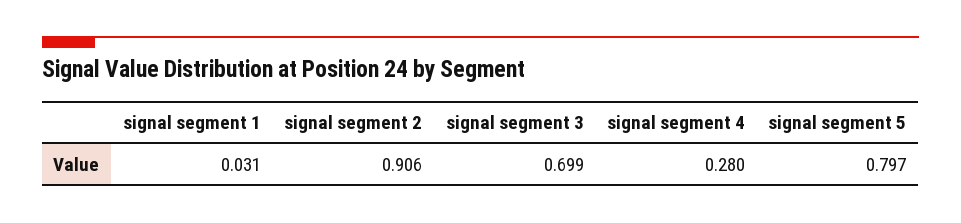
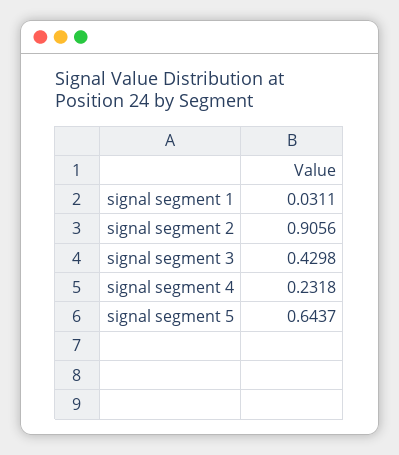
  {
    "signal segment 1": 0.0311,
    "signal segment 2": 0.9056,
-   "signal segment 3": 0.699,
+   "signal segment 3": 0.4298,
-   "signal segment 4": 0.28,
+   "signal segment 4": 0.2318,
-   "signal segment 5": 0.797
+   "signal segment 5": 0.6437
  }

